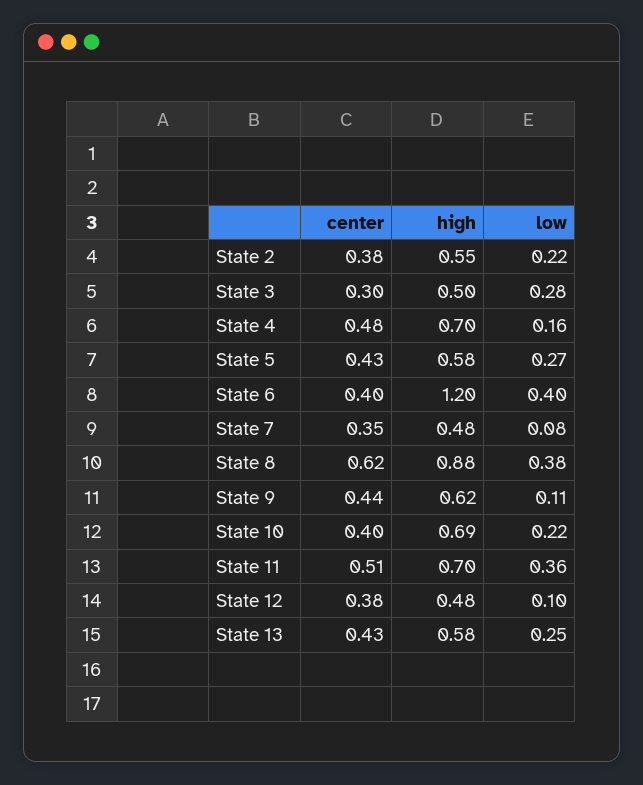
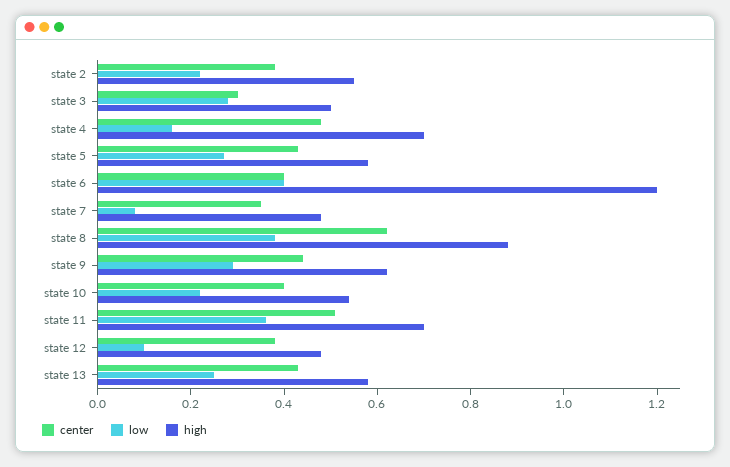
  {
    "center": {
      "State 2": 0.38,
      "State 3": 0.3,
      "State 4": 0.48,
      "State 5": 0.43,
      "State 6": 0.4,
      "State 7": 0.35,
      "State 8": 0.62,
      "State 9": 0.44,
      "State 10": 0.4,
      "State 11": 0.51,
      "State 12": 0.38,
      "State 13": 0.43
    },
    "high": {
      "State 2": 0.55,
      "State 3": 0.5,
      "State 4": 0.7,
      "State 5": 0.58,
      "State 6": 1.2,
      "State 7": 0.48,
      "State 8": 0.88,
      "State 9": 0.62,
-     "State 10": 0.69,
+     "State 10": 0.55,
      "State 11": 0.7,
      "State 12": 0.48,
      "State 13": 0.58
    },
    "low": {
      "State 2": 0.22,
      "State 3": 0.28,
      "State 4": 0.16,
      "State 5": 0.27,
      "State 6": 0.4,
      "State 7": 0.08,
      "State 8": 0.38,
-     "State 9": 0.11,
+     "State 9": 0.3,
      "State 10": 0.22,
      "State 11": 0.36,
      "State 12": 0.1,
      "State 13": 0.25
    }
  }

